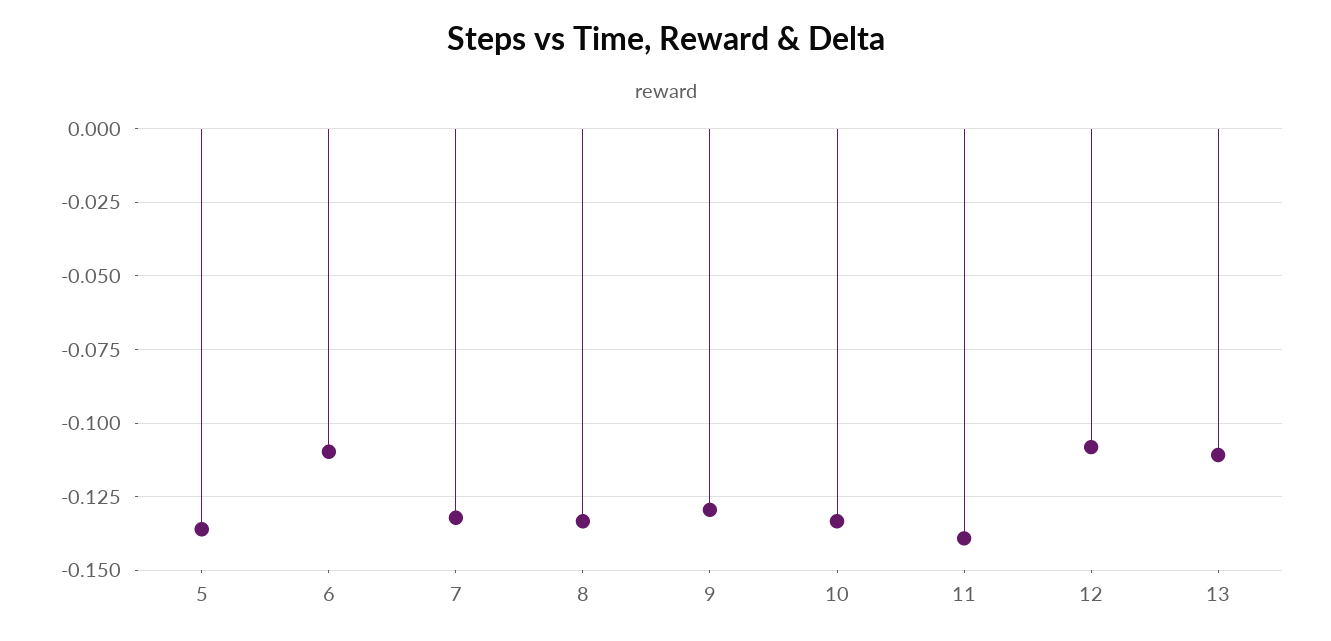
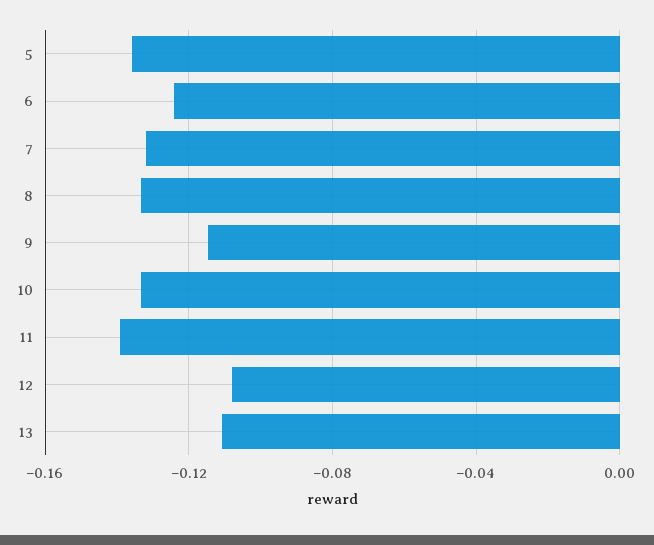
  {
    "5": -0.135,
-   "6": -0.11,
+   "6": -0.125,
    "7": -0.1325,
    "8": -0.1325,
-   "9": -0.13,
+   "9": -0.115,
    "10": -0.1325,
    "11": -0.14,
    "12": -0.1075,
    "13": -0.11
  }

